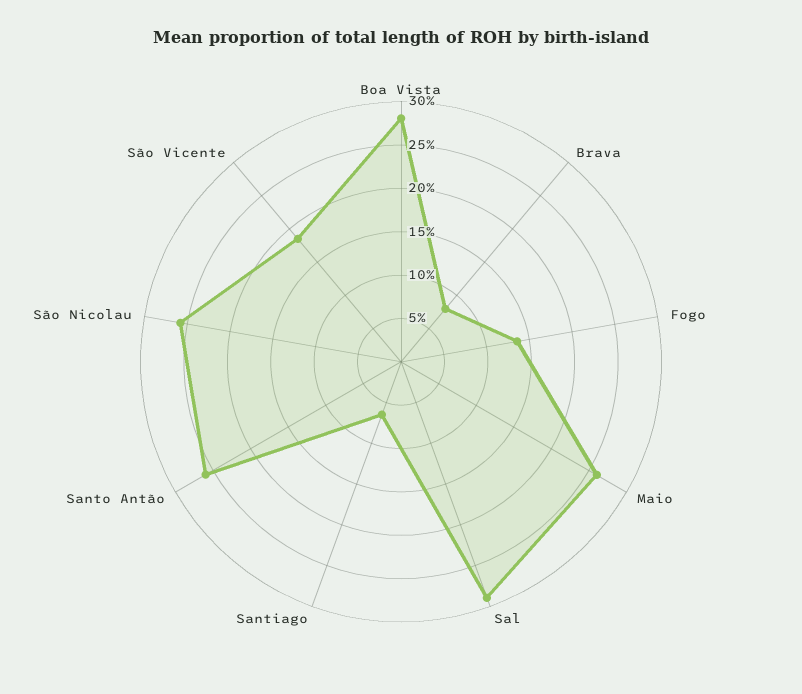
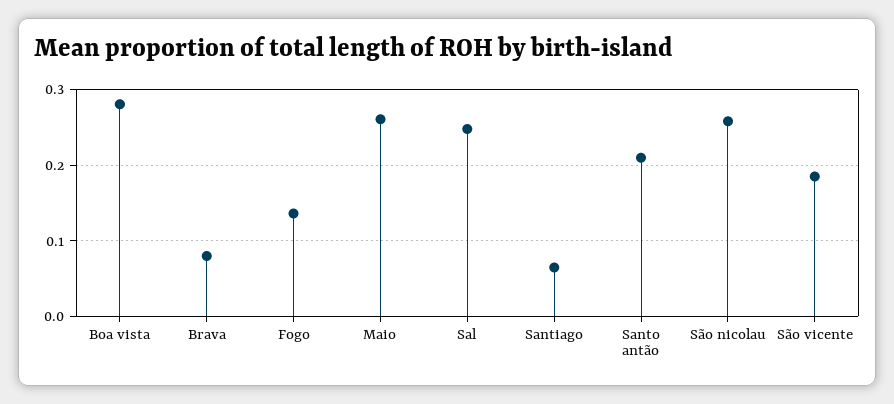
  {
    "Boa Vista": 0.28,
    "Brava": 0.08,
    "Fogo": 0.14,
    "Maio": 0.26,
-   "Sal": 0.29,
+   "Sal": 0.25,
    "Santiago": 0.06,
-   "Santo Antão": 0.26,
+   "Santo Antão": 0.21,
    "São Nicolau": 0.26,
    "São Vicente": 0.18
  }

